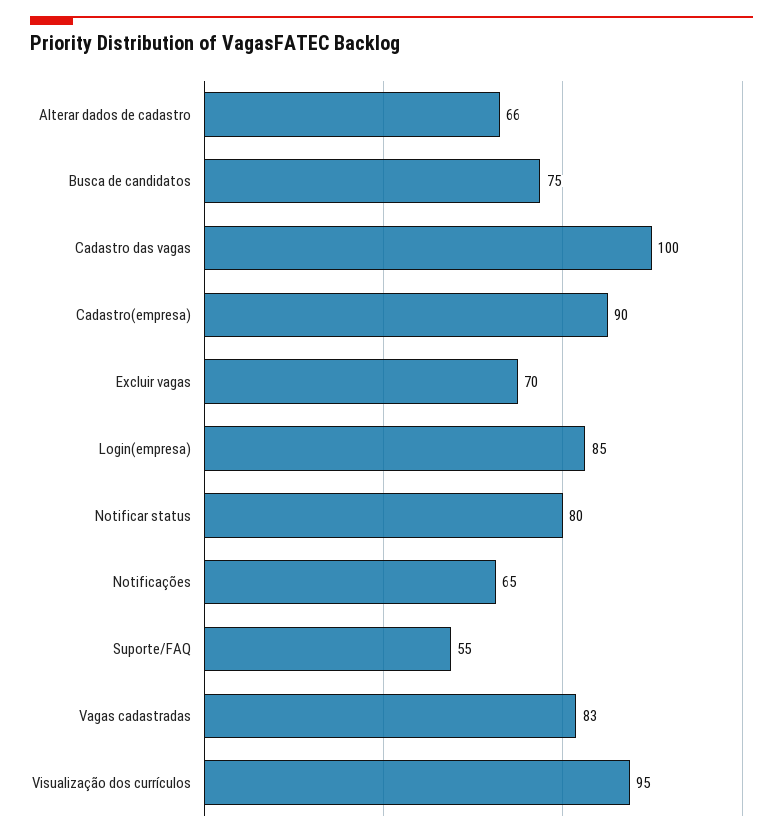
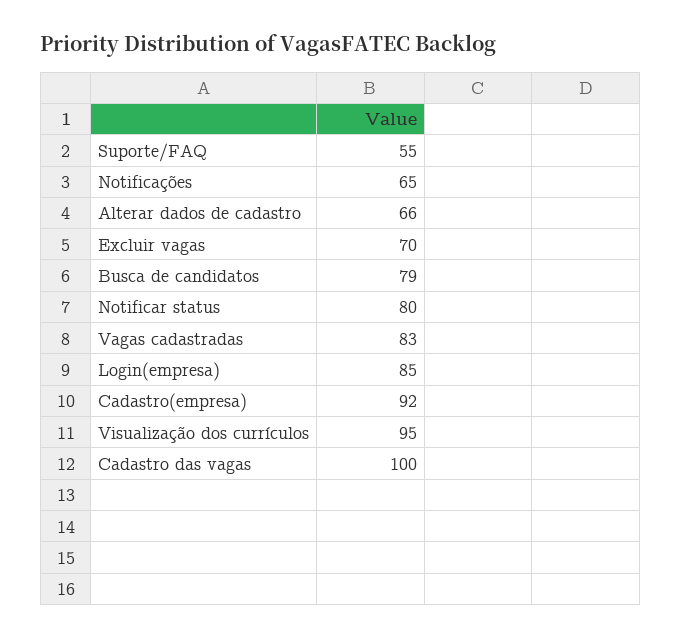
  {
    "Alterar dados de cadastro": 66,
-   "Busca de candidatos": 75,
+   "Busca de candidatos": 79,
    "Cadastro das vagas": 100,
-   "Cadastro(empresa)": 90,
+   "Cadastro(empresa)": 92,
    "Excluir vagas": 70,
    "Login(empresa)": 85,
    "Notificar status": 80,
    "Notificações": 65,
    "Suporte/FAQ": 55,
    "Vagas cadastradas": 83,
    "Visualização dos currículos": 95
  }

